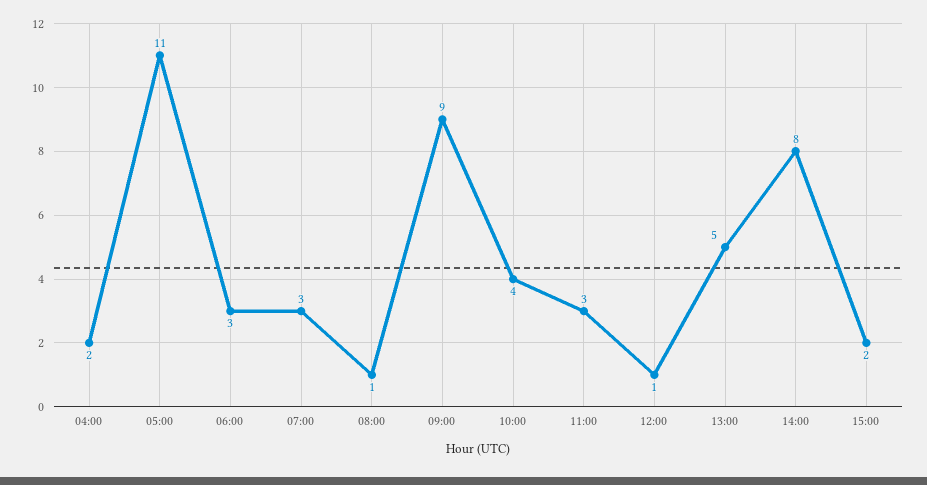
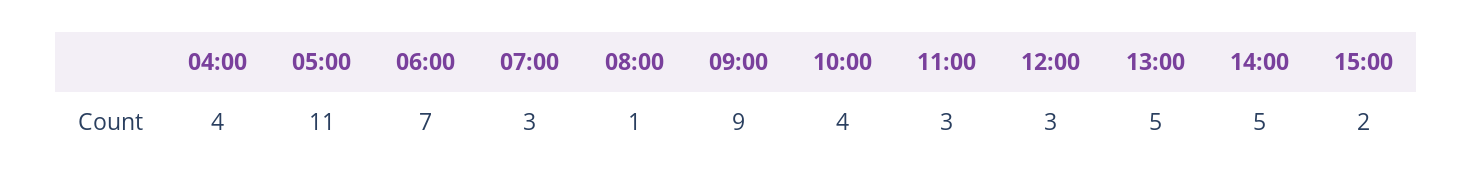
  {
-   "04:00": 2,
+   "04:00": 4,
    "05:00": 11,
-   "06:00": 3,
+   "06:00": 7,
    "07:00": 3,
    "08:00": 1,
    "09:00": 9,
    "10:00": 4,
    "11:00": 3,
-   "12:00": 1,
+   "12:00": 3,
    "13:00": 5,
-   "14:00": 8,
+   "14:00": 5,
    "15:00": 2
  }

